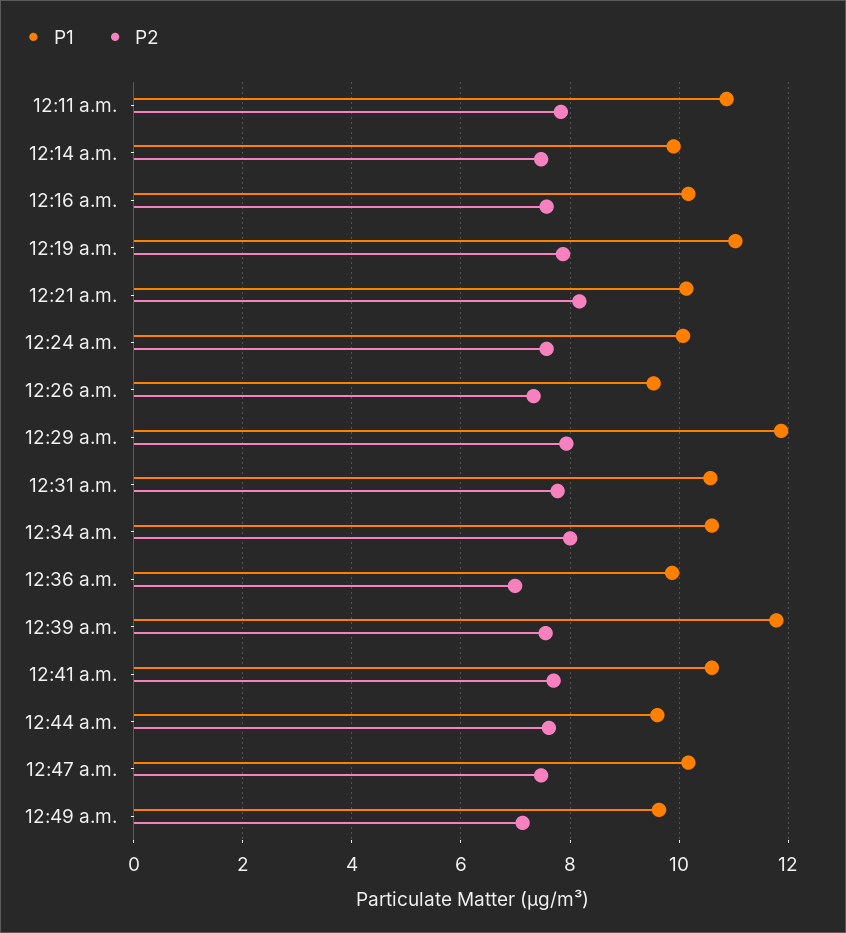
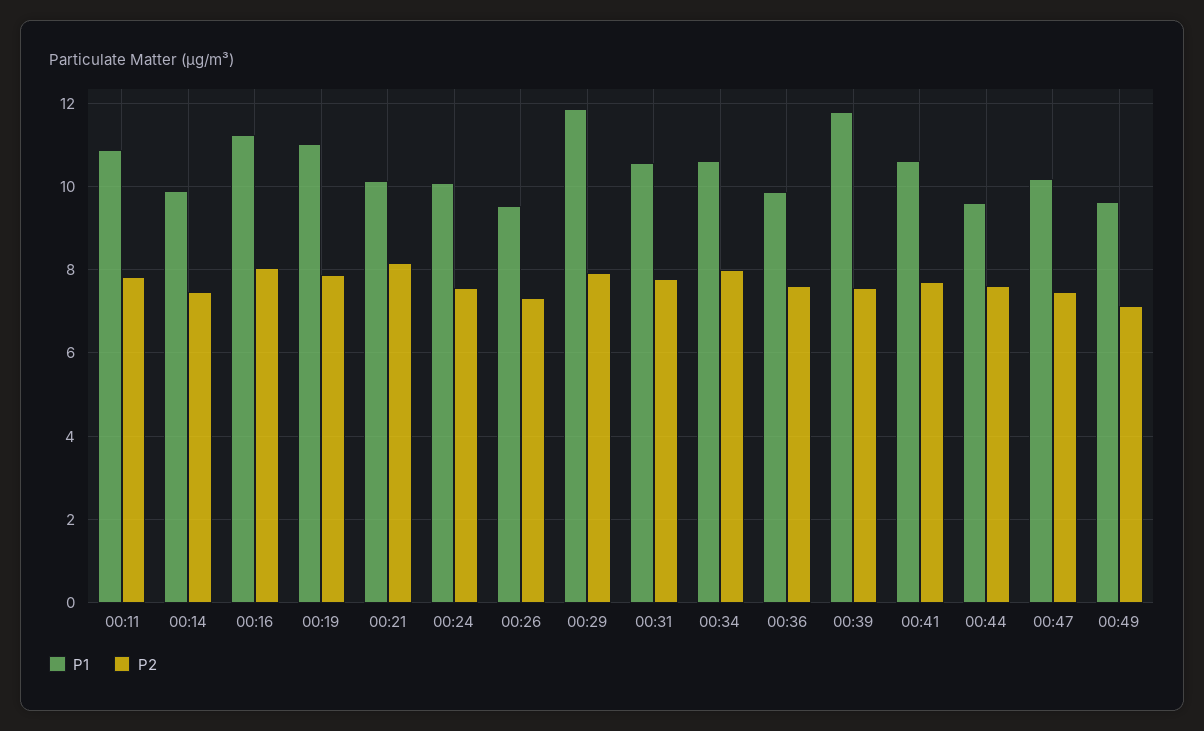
  {
    "P1": {
      "12:11 a.m.": 10.8,
      "12:14 a.m.": 10,
-     "12:16 a.m.": 10.2,
+     "12:16 a.m.": 11.2,
      "12:19 a.m.": 11,
      "12:21 a.m.": 10.2,
      "12:24 a.m.": 10,
      "12:26 a.m.": 9.6,
      "12:29 a.m.": 11.8,
      "12:31 a.m.": 10.6,
      "12:34 a.m.": 10.6,
      "12:36 a.m.": 9.8,
      "12:39 a.m.": 11.8,
      "12:41 a.m.": 10.6,
      "12:44 a.m.": 9.6,
      "12:47 a.m.": 10.2,
      "12:49 a.m.": 9.6
    },
    "P2": {
      "12:11 a.m.": 7.8,
      "12:14 a.m.": 7.4,
-     "12:16 a.m.": 7.6,
+     "12:16 a.m.": 8,
      "12:19 a.m.": 7.8,
      "12:21 a.m.": 8.2,
      "12:24 a.m.": 7.6,
      "12:26 a.m.": 7.4,
      "12:29 a.m.": 8,
      "12:31 a.m.": 7.8,
      "12:34 a.m.": 8,
-     "12:36 a.m.": 7,
+     "12:36 a.m.": 7.6,
      "12:39 a.m.": 7.6,
      "12:41 a.m.": 7.8,
      "12:44 a.m.": 7.6,
      "12:47 a.m.": 7.4,
      "12:49 a.m.": 7.2
    }
  }

